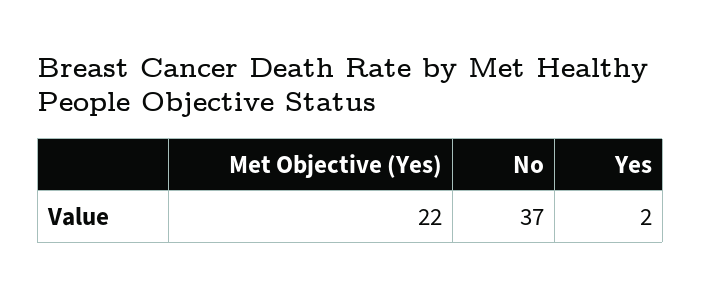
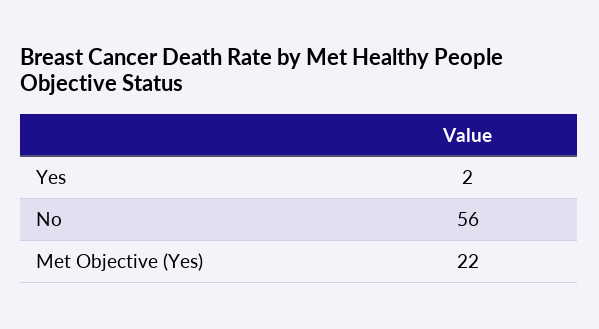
  {
    "Met Objective (Yes)": 22,
-   "No": 37,
+   "No": 56,
    "Yes": 2
  }

